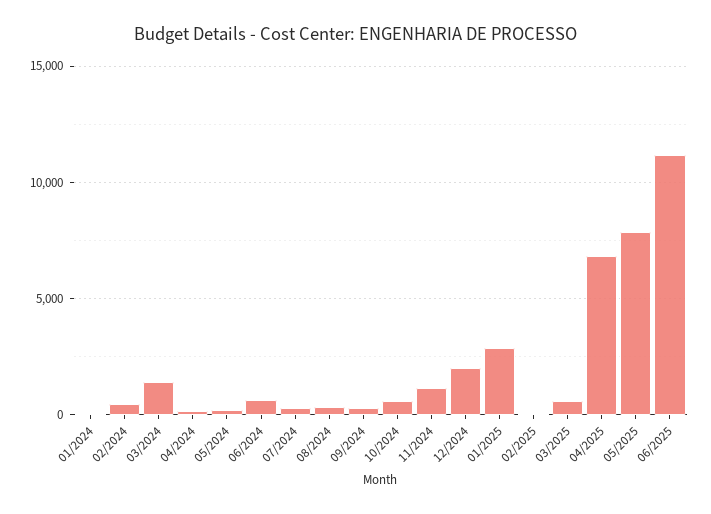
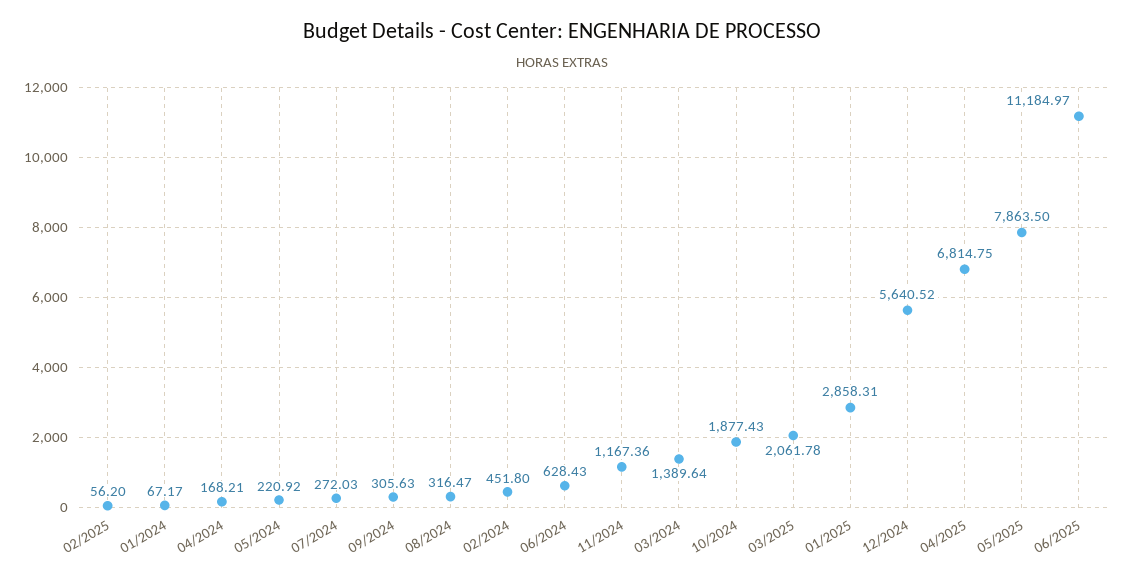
  {
    "01/2024": 67.17,
    "02/2024": 451.8,
    "03/2024": 1389.64,
    "04/2024": 168.21,
    "05/2024": 220.92,
    "06/2024": 628.43,
    "07/2024": 272.03,
    "08/2024": 316.47,
    "09/2024": 305.63,
-   "10/2024": 500,
+   "10/2024": 1877.43,
    "11/2024": 1167.36,
-   "12/2024": 2000,
+   "12/2024": 5640.52,
    "01/2025": 2858.31,
    "02/2025": 56.2,
-   "03/2025": 500,
+   "03/2025": 2061.78,
    "04/2025": 6814.75,
    "05/2025": 7863.5,
    "06/2025": 11184.97
  }

